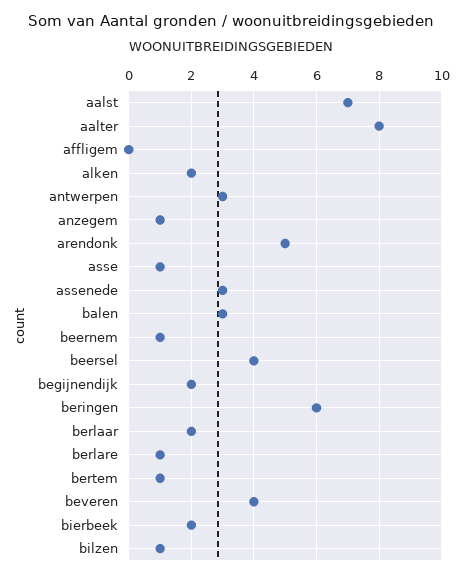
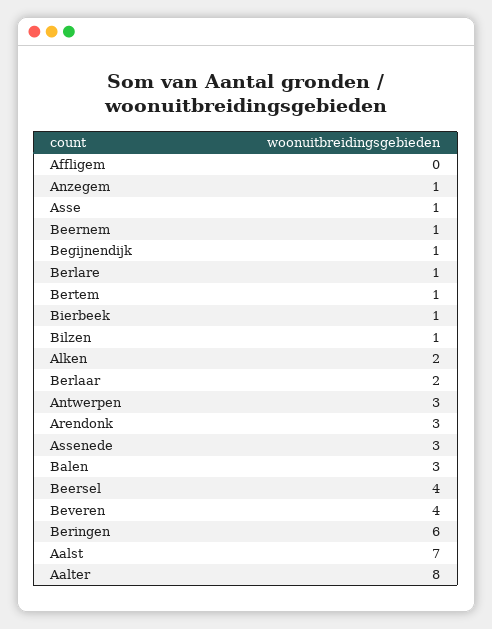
  {
    "aalst": 7,
    "aalter": 8,
    "affligem": 0,
    "alken": 2,
    "antwerpen": 3,
    "anzegem": 1,
-   "arendonk": 5,
+   "arendonk": 3,
    "asse": 1,
    "assenede": 3,
    "balen": 3,
    "beernem": 1,
    "beersel": 4,
-   "begijnendijk": 2,
+   "begijnendijk": 1,
    "beringen": 6,
    "berlaar": 2,
    "berlare": 1,
    "bertem": 1,
    "beveren": 4,
-   "bierbeek": 2,
+   "bierbeek": 1,
    "bilzen": 1
  }

